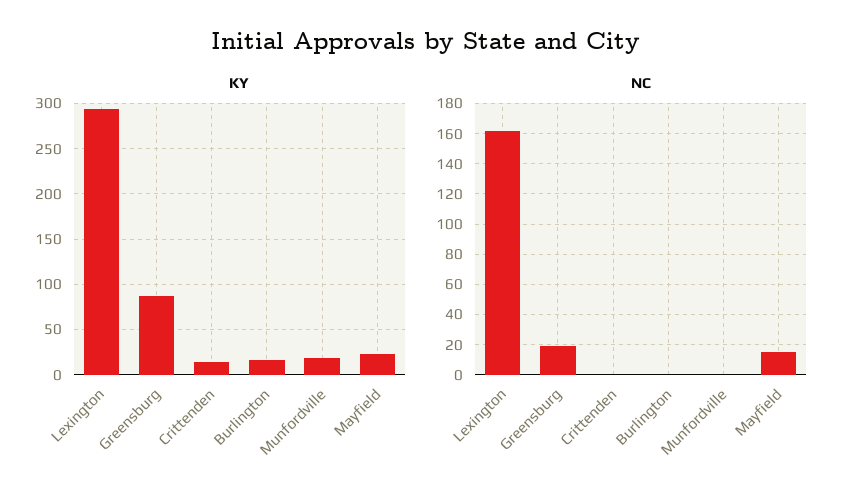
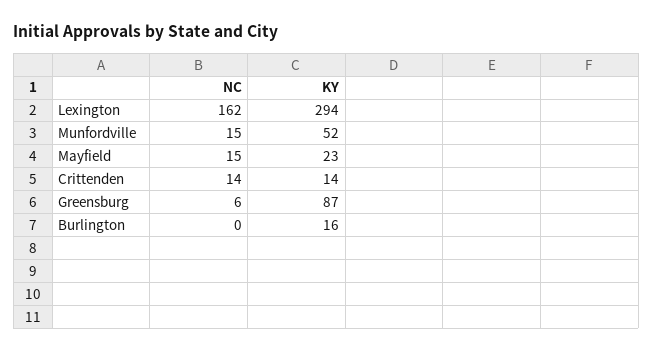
  {
    "KY": {
      "Lexington": 294,
      "Greensburg": 87,
      "Crittenden": 14,
      "Burlington": 16,
-     "Munfordville": 20,
+     "Munfordville": 52,
      "Mayfield": 23
    },
    "NC": {
      "Lexington": 162,
-     "Greensburg": 20,
+     "Greensburg": 6,
-     "Crittenden": 0,
+     "Crittenden": 14,
      "Burlington": 0,
-     "Munfordville": 0,
+     "Munfordville": 15,
      "Mayfield": 15
    }
  }

